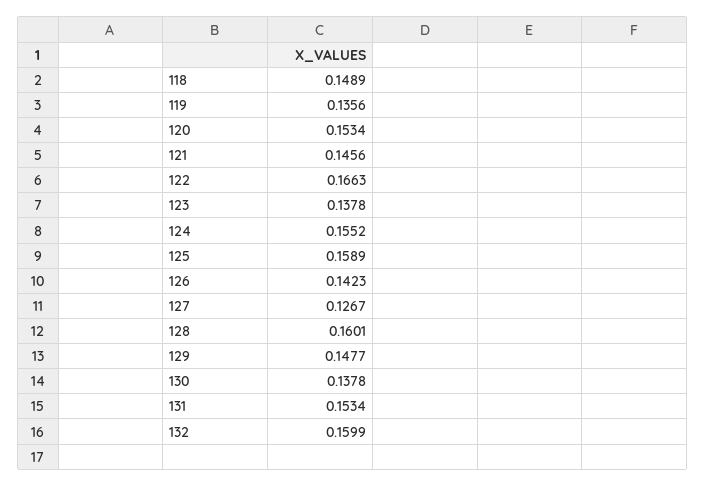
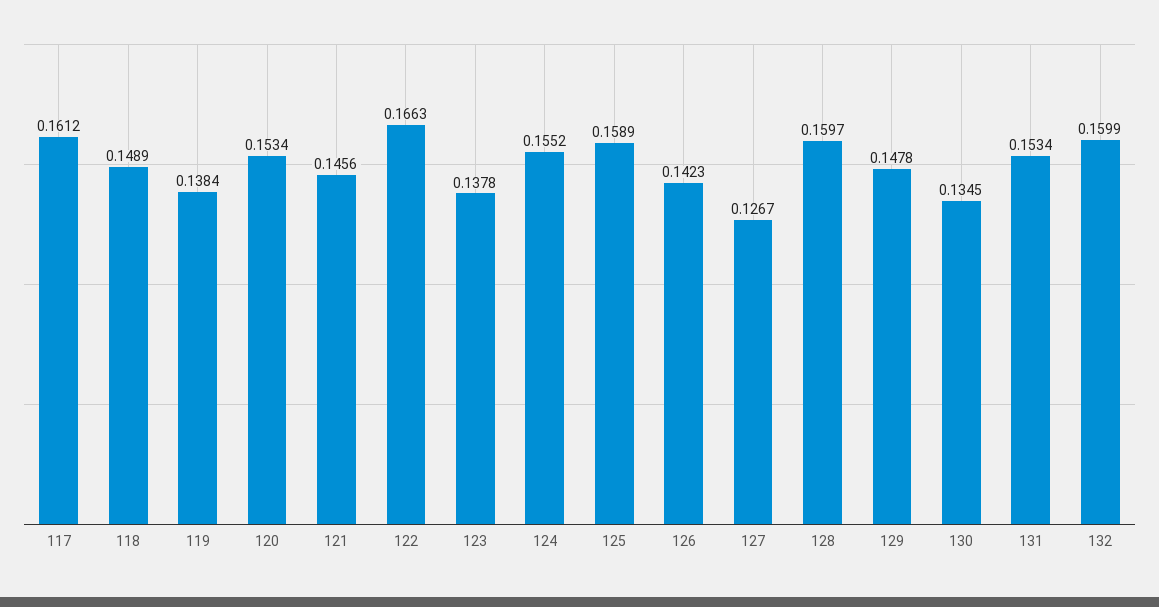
  {
    "118": 0.1489,
-   "119": 0.1356,
+   "119": 0.1384,
    "120": 0.1534,
    "121": 0.1456,
    "122": 0.1663,
    "123": 0.1378,
    "124": 0.1552,
    "125": 0.1589,
    "126": 0.1423,
    "127": 0.1267,
-   "128": 0.1601,
+   "128": 0.1597,
-   "129": 0.1477,
+   "129": 0.1478,
-   "130": 0.1378,
+   "130": 0.1345,
    "131": 0.1534,
-   "132": 0.1599
+   "132": 0.1599,
+   "117": 0.1612
  }

